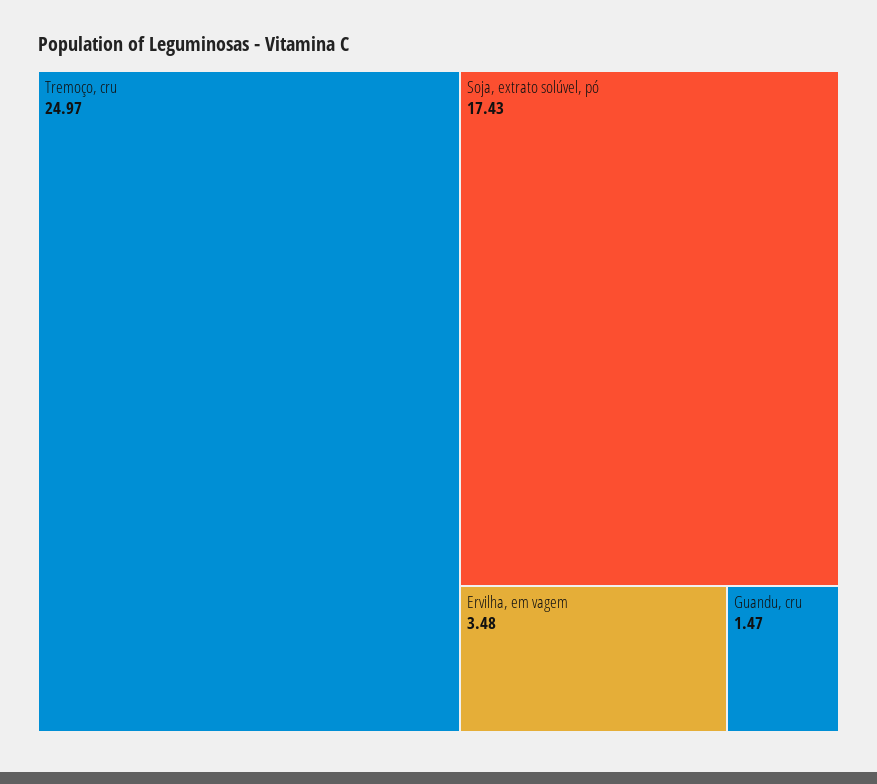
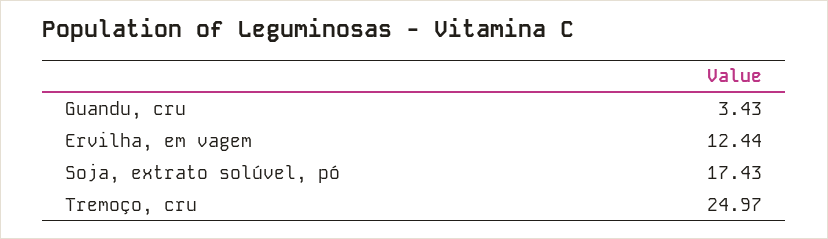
  {
    "Tremoço, cru": 24.97,
    "Soja, extrato solúvel, pó": 17.43,
-   "Ervilha, em vagem": 3.48,
+   "Ervilha, em vagem": 12.44,
-   "Guandu, cru": 1.47
+   "Guandu, cru": 3.43
  }

